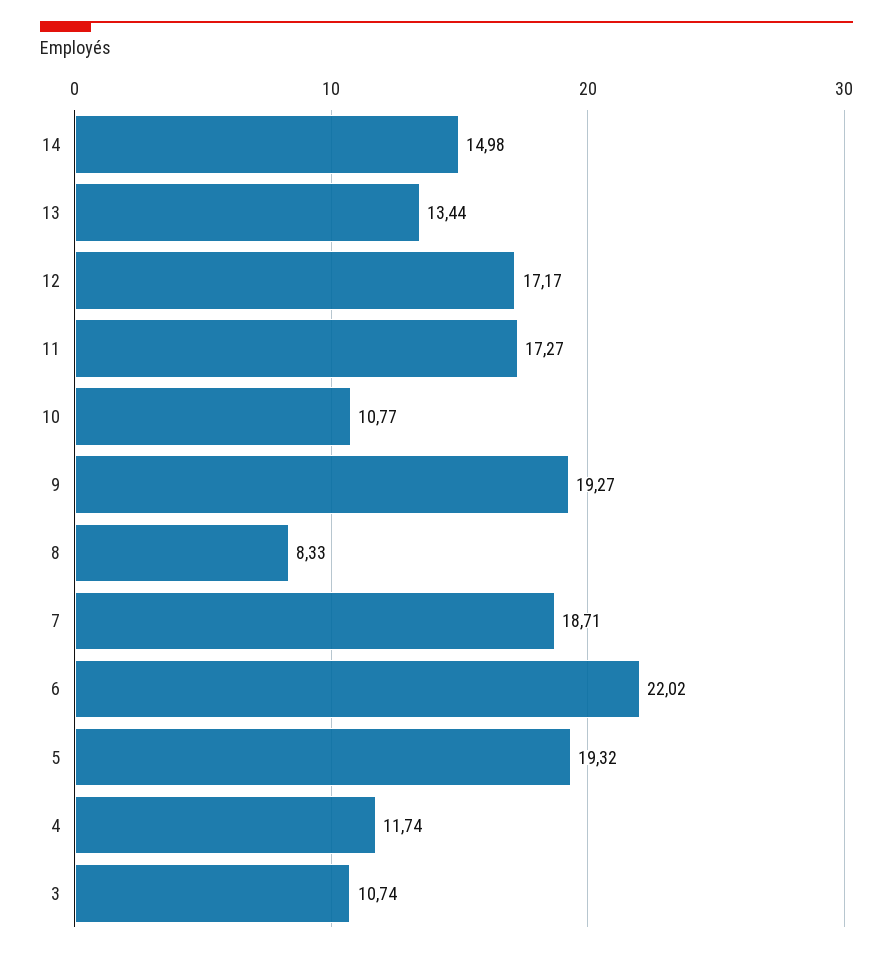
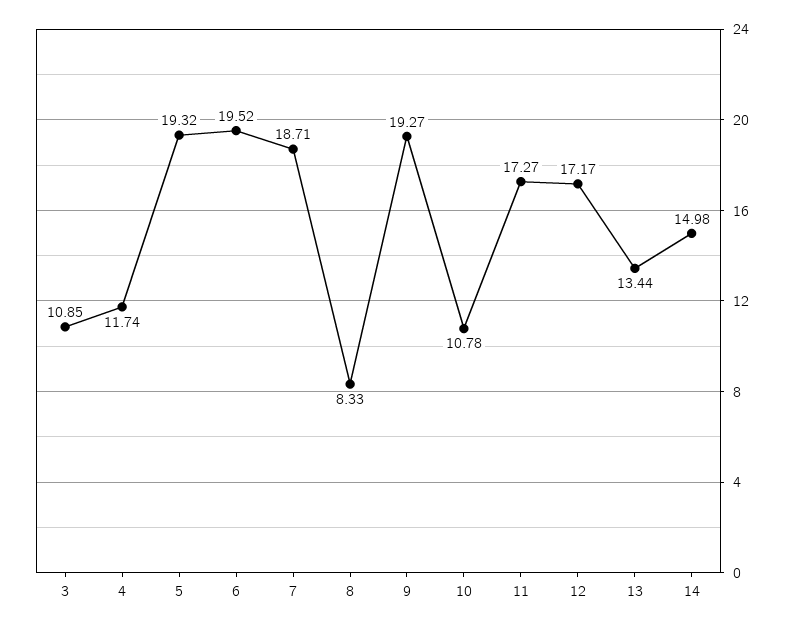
  {
    "14": 14.98,
    "13": 13.44,
    "12": 17.17,
    "11": 17.27,
-   "10": 10.77,
+   "10": 10.78,
    "9": 19.27,
    "8": 8.33,
    "7": 18.71,
-   "6": 22.02,
+   "6": 19.52,
    "5": 19.32,
    "4": 11.74,
-   "3": 10.74
+   "3": 10.85
  }

